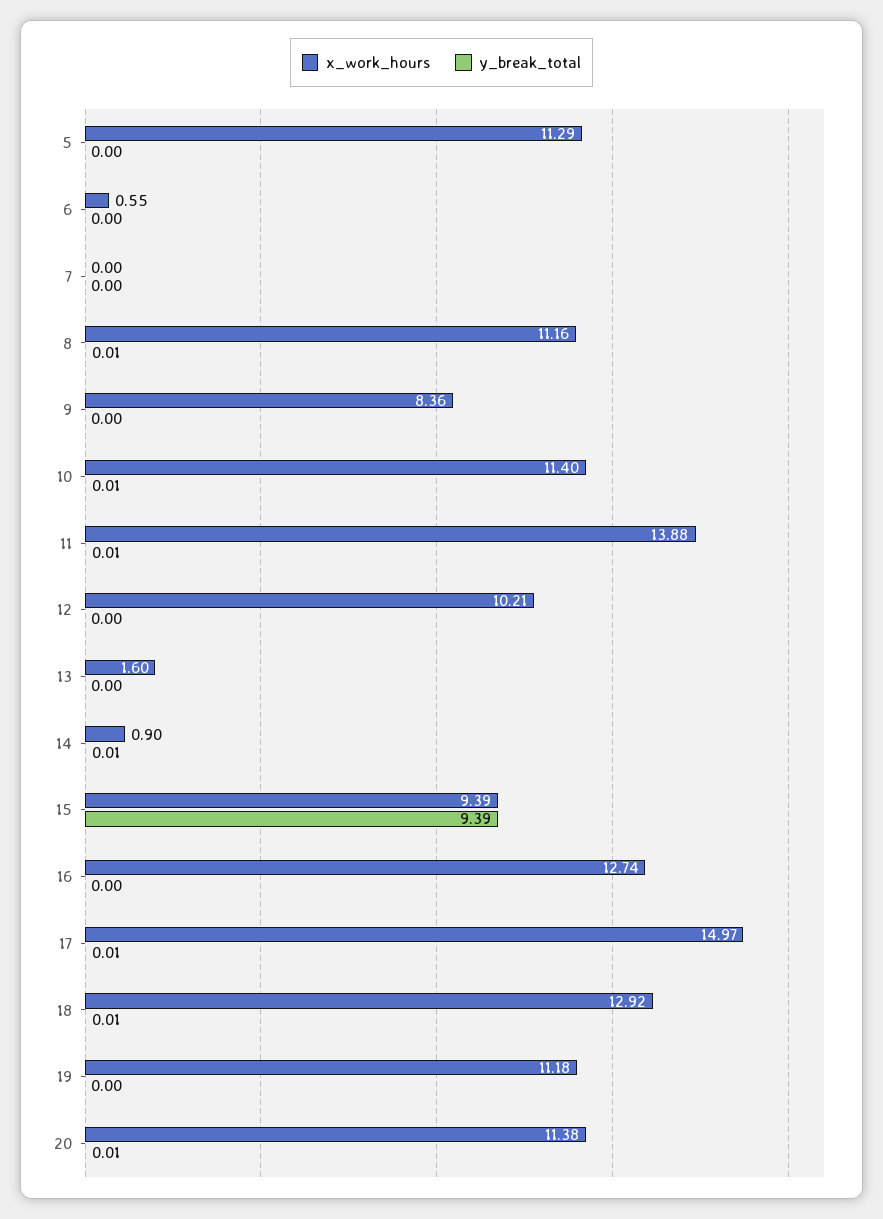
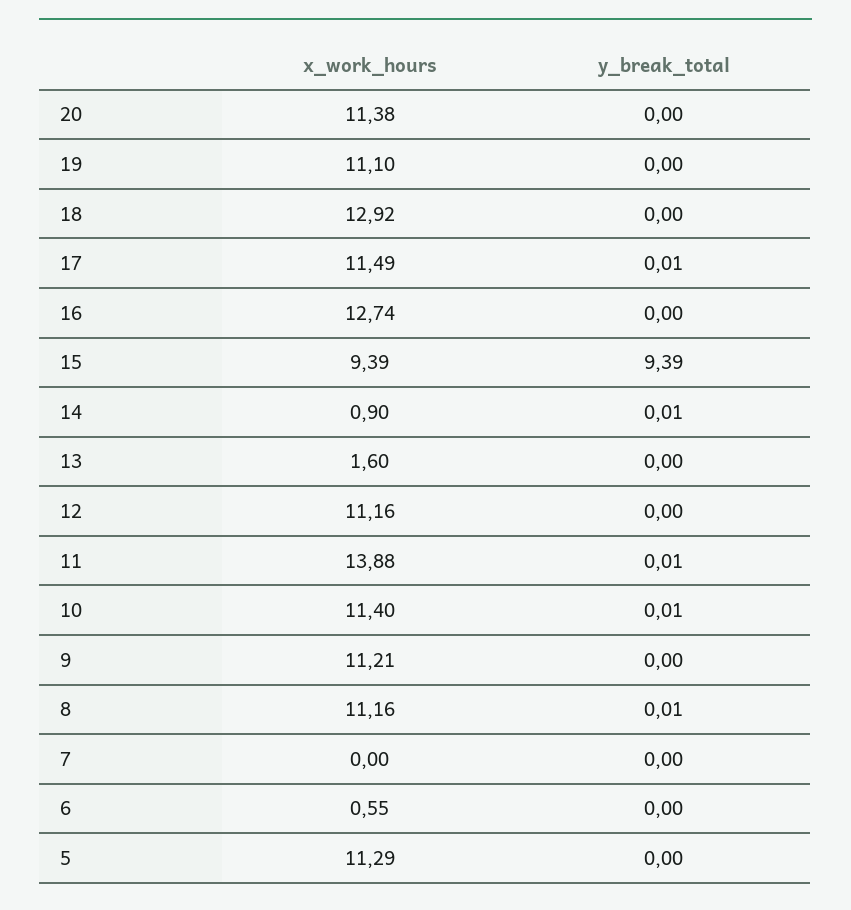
  {
    "x_work_hours": {
      "5": 11.29,
      "6": 0.55,
      "7": 0,
      "8": 11.16,
-     "9": 8.36,
+     "9": 11.21,
      "10": 11.4,
      "11": 13.88,
-     "12": 10.21,
+     "12": 11.16,
      "13": 1.6,
      "14": 0.9,
      "15": 9.39,
      "16": 12.74,
-     "17": 14.97,
+     "17": 11.49,
      "18": 12.92,
-     "19": 11.18,
+     "19": 11.1,
      "20": 11.38
    },
    "y_break_total": {
      "5": 0,
      "6": 0,
      "7": 0,
      "8": 0.01,
      "9": 0,
      "10": 0.01,
      "11": 0.01,
      "12": 0,
      "13": 0,
      "14": 0.01,
      "15": 9.39,
      "16": 0,
      "17": 0.01,
-     "18": 0.01,
+     "18": 0,
      "19": 0,
-     "20": 0.01
+     "20": 0
    }
  }

